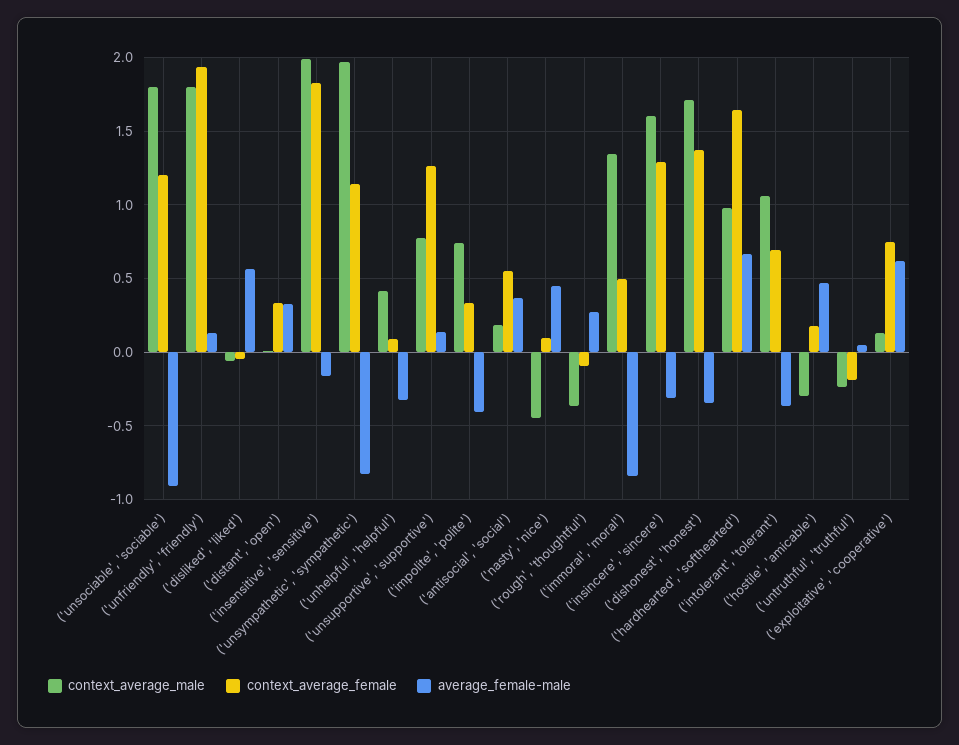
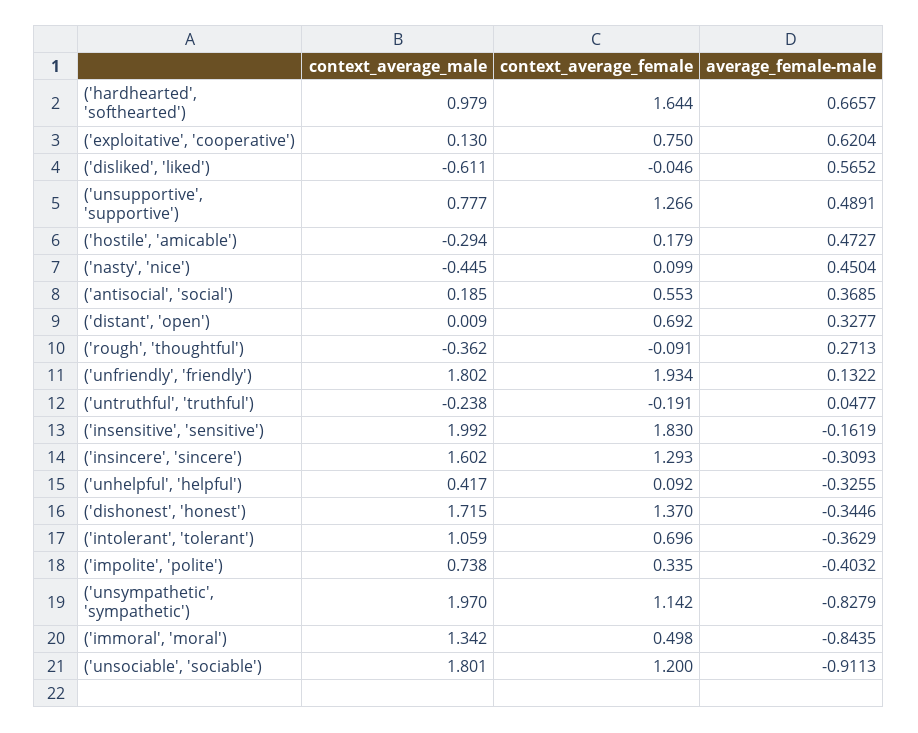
  {
    "context_average_male": {
      "('unsociable', 'sociable')": 1.801,
      "('unfriendly', 'friendly')": 1.802,
-     "('disliked', 'liked')": -0.05,
+     "('disliked', 'liked')": -0.611,
      "('distant', 'open')": 0.009,
      "('insensitive', 'sensitive')": 1.992,
      "('unsympathetic', 'sympathetic')": 1.97,
      "('unhelpful', 'helpful')": 0.417,
      "('unsupportive', 'supportive')": 0.777,
      "('impolite', 'polite')": 0.738,
      "('antisocial', 'social')": 0.185,
      "('nasty', 'nice')": -0.445,
      "('rough', 'thoughtful')": -0.362,
      "('immoral', 'moral')": 1.342,
      "('insincere', 'sincere')": 1.602,
      "('dishonest', 'honest')": 1.715,
      "('hardhearted', 'softhearted')": 0.979,
      "('intolerant', 'tolerant')": 1.059,
      "('hostile', 'amicable')": -0.294,
      "('untruthful', 'truthful')": -0.238,
      "('exploitative', 'cooperative')": 0.13
    },
    "context_average_female": {
      "('unsociable', 'sociable')": 1.2,
      "('unfriendly', 'friendly')": 1.934,
      "('disliked', 'liked')": -0.046,
-     "('distant', 'open')": 0.35,
+     "('distant', 'open')": 0.692,
      "('insensitive', 'sensitive')": 1.83,
      "('unsympathetic', 'sympathetic')": 1.142,
      "('unhelpful', 'helpful')": 0.092,
      "('unsupportive', 'supportive')": 1.266,
      "('impolite', 'polite')": 0.335,
      "('antisocial', 'social')": 0.553,
      "('nasty', 'nice')": 0.099,
      "('rough', 'thoughtful')": -0.091,
      "('immoral', 'moral')": 0.498,
      "('insincere', 'sincere')": 1.293,
      "('dishonest', 'honest')": 1.37,
      "('hardhearted', 'softhearted')": 1.644,
      "('intolerant', 'tolerant')": 0.696,
      "('hostile', 'amicable')": 0.179,
      "('untruthful', 'truthful')": -0.191,
      "('exploitative', 'cooperative')": 0.75
    },
    "average_female-male": {
      "('unsociable', 'sociable')": -0.9113,
      "('unfriendly', 'friendly')": 0.1322,
      "('disliked', 'liked')": 0.5652,
      "('distant', 'open')": 0.3277,
      "('insensitive', 'sensitive')": -0.1619,
      "('unsympathetic', 'sympathetic')": -0.8279,
      "('unhelpful', 'helpful')": -0.3255,
-     "('unsupportive', 'supportive')": 0.15,
+     "('unsupportive', 'supportive')": 0.4891,
      "('impolite', 'polite')": -0.4032,
      "('antisocial', 'social')": 0.3685,
      "('nasty', 'nice')": 0.4504,
      "('rough', 'thoughtful')": 0.2713,
      "('immoral', 'moral')": -0.8435,
      "('insincere', 'sincere')": -0.3093,
      "('dishonest', 'honest')": -0.3446,
      "('hardhearted', 'softhearted')": 0.6657,
      "('intolerant', 'tolerant')": -0.3629,
      "('hostile', 'amicable')": 0.4727,
      "('untruthful', 'truthful')": 0.0477,
      "('exploitative', 'cooperative')": 0.6204
    }
  }

